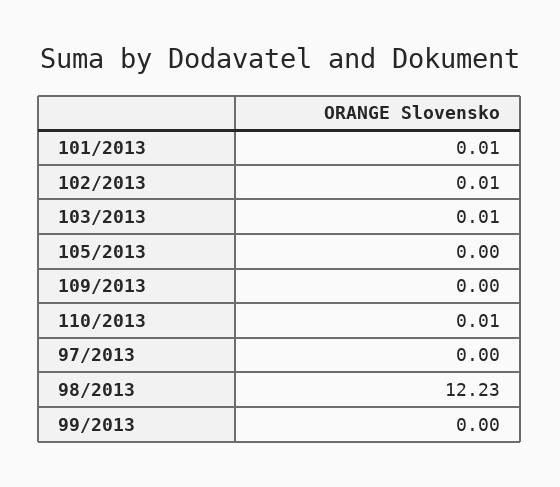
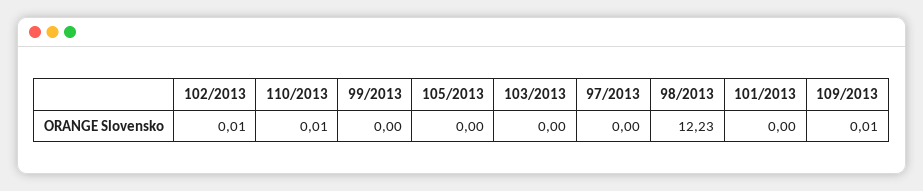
  {
-   "101/2013": 0.01,
+   "101/2013": 0,
    "102/2013": 0.01,
-   "103/2013": 0.01,
+   "103/2013": 0,
    "105/2013": 0,
-   "109/2013": 0,
+   "109/2013": 0.01,
    "110/2013": 0.01,
    "97/2013": 0,
    "98/2013": 12.23,
    "99/2013": 0
  }

